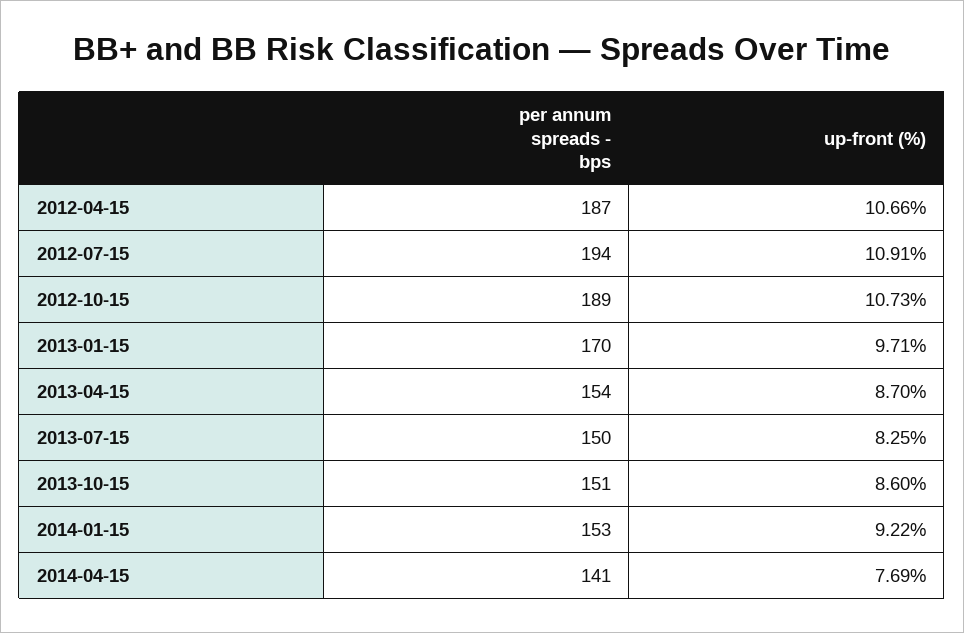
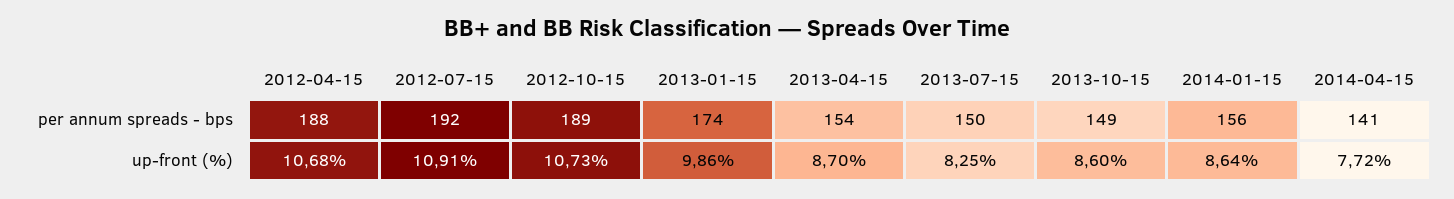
  {
    "per annum spreads - bps": {
-     "2012-04-15": 187,
+     "2012-04-15": 188,
-     "2012-07-15": 194,
+     "2012-07-15": 192,
      "2012-10-15": 189,
-     "2013-01-15": 170,
+     "2013-01-15": 174,
      "2013-04-15": 154,
      "2013-07-15": 150,
-     "2013-10-15": 151,
+     "2013-10-15": 149,
-     "2014-01-15": 153,
+     "2014-01-15": 156,
      "2014-04-15": 141
    },
    "up-front (%)": {
-     "2012-04-15": 10.66,
+     "2012-04-15": 10.68,
      "2012-07-15": 10.91,
      "2012-10-15": 10.73,
-     "2013-01-15": 9.71,
+     "2013-01-15": 9.86,
      "2013-04-15": 8.7,
      "2013-07-15": 8.25,
      "2013-10-15": 8.6,
-     "2014-01-15": 9.22,
+     "2014-01-15": 8.64,
-     "2014-04-15": 7.69
+     "2014-04-15": 7.72
    }
  }

